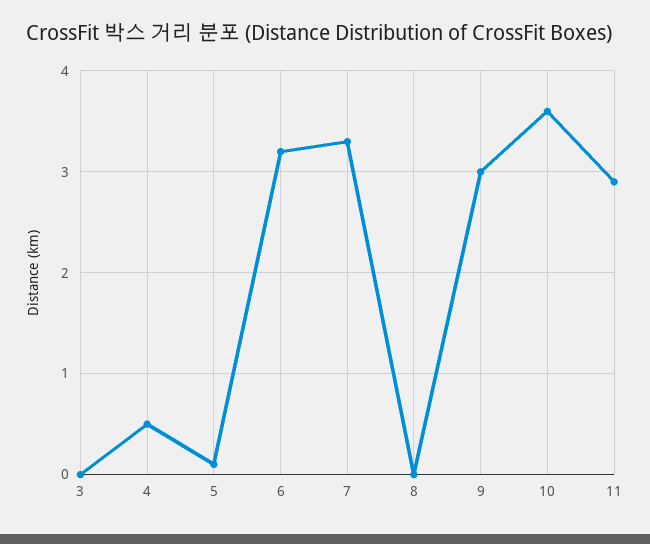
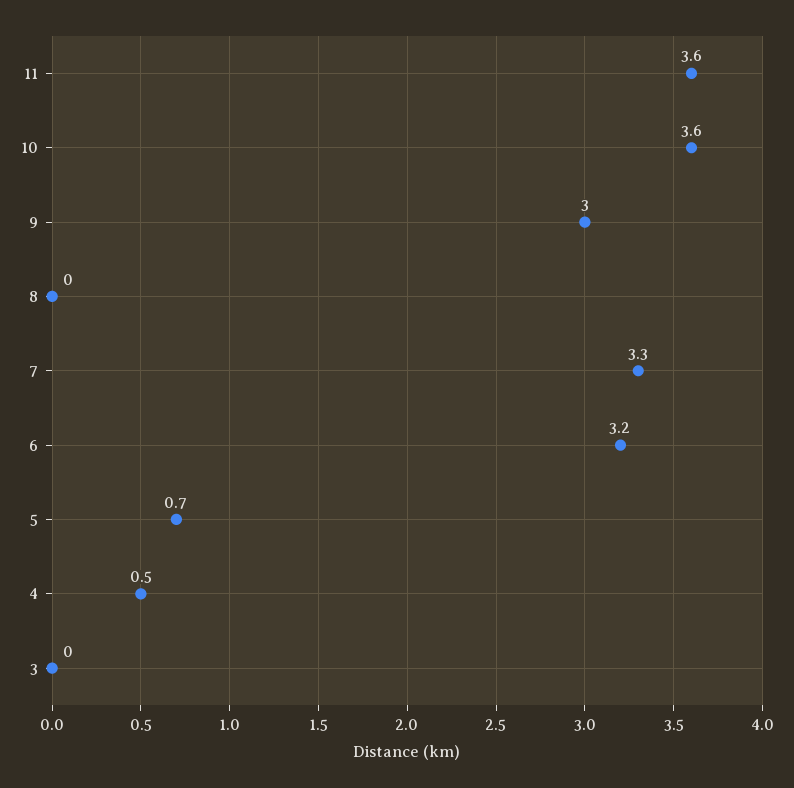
  {
    "3": 0,
    "4": 0.5,
-   "5": 0.1,
+   "5": 0.7,
    "6": 3.2,
    "7": 3.3,
    "8": 0,
    "9": 3,
    "10": 3.6,
-   "11": 2.9
+   "11": 3.6
  }

